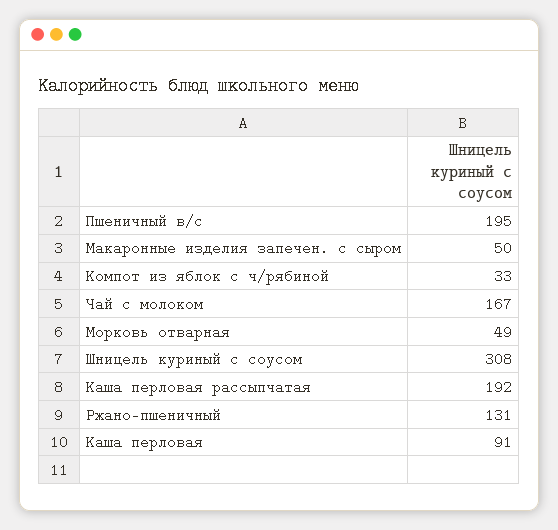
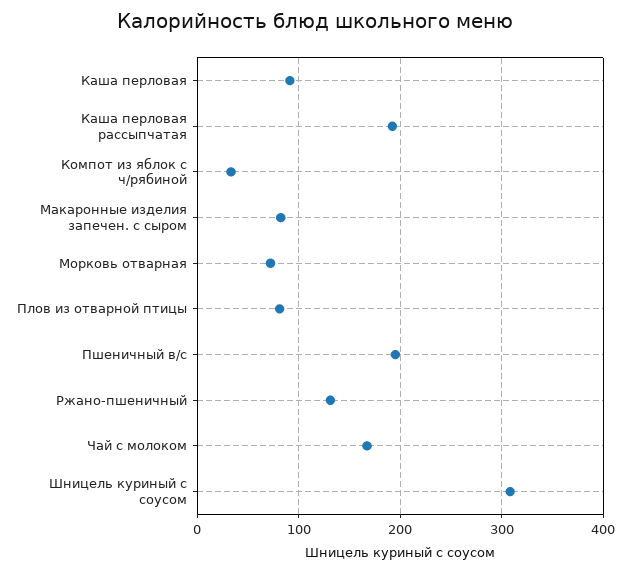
  {
    "Пшеничный в/с": 195,
-   "Макаронные изделия запечен. с сыром": 50,
+   "Макаронные изделия запечен. с сыром": 80,
    "Компот из яблок с ч/рябиной": 33,
    "Чай с молоком": 167,
-   "Морковь отварная": 49,
+   "Морковь отварная": 70,
    "Шницель куриный с соусом": 308,
    "Каша перловая рассыпчатая": 192,
    "Ржано-пшеничный": 131,
-   "Каша перловая": 91
+   "Каша перловая": 91,
+   "Плов из отварной птицы": 80
  }

